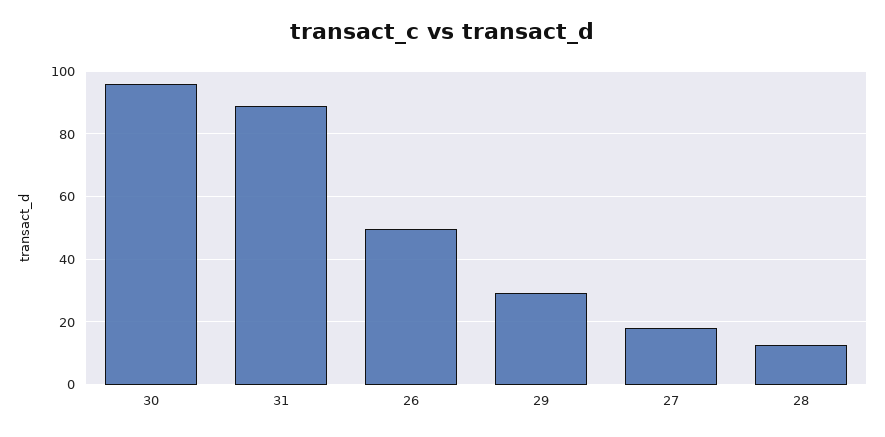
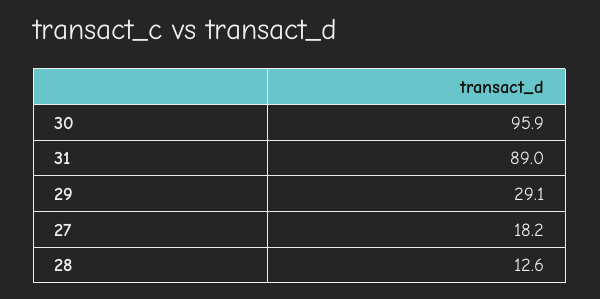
  {
    "30": 95.9,
    "31": 89,
-   "26": 50,
    "29": 29.1,
    "27": 18.2,
    "28": 12.6
  }

